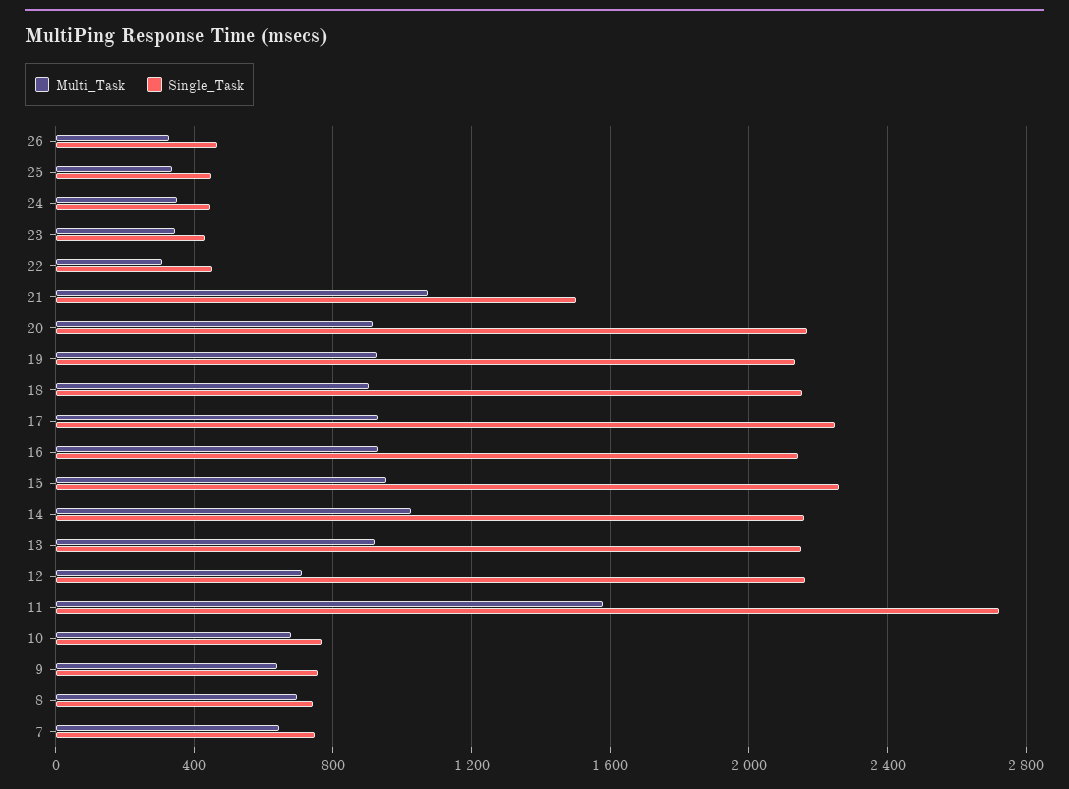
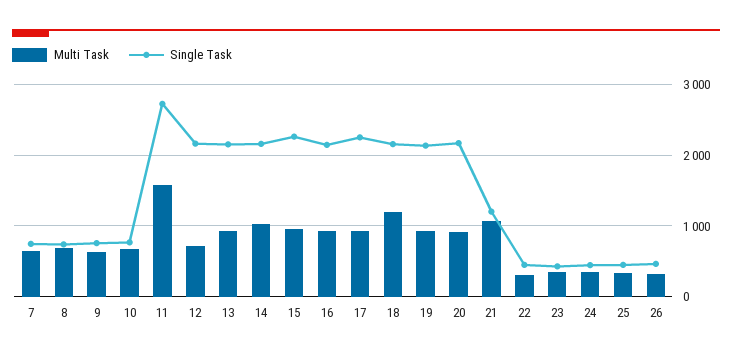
  {
    "Multi_Task": {
      "26": 350,
      "25": 350,
      "24": 350,
      "23": 350,
      "22": 300,
      "21": 1100,
      "20": 900,
      "19": 950,
-     "18": 900,
+     "18": 1200,
      "17": 950,
      "16": 950,
      "15": 950,
      "14": 1000,
      "13": 900,
      "12": 700,
      "11": 1600,
      "10": 700,
      "9": 650,
      "8": 700,
      "7": 650
    },
    "Single_Task": {
      "26": 450,
      "25": 450,
      "24": 450,
      "23": 450,
      "22": 450,
-     "21": 1500,
+     "21": 1200,
      "20": 2150,
      "19": 2150,
      "18": 2150,
      "17": 2250,
      "16": 2150,
      "15": 2250,
      "14": 2150,
      "13": 2150,
      "12": 2150,
      "11": 2700,
      "10": 750,
      "9": 750,
      "8": 750,
      "7": 750
    }
  }

